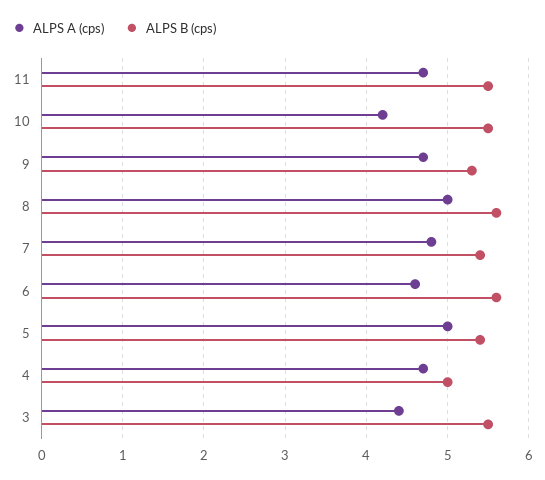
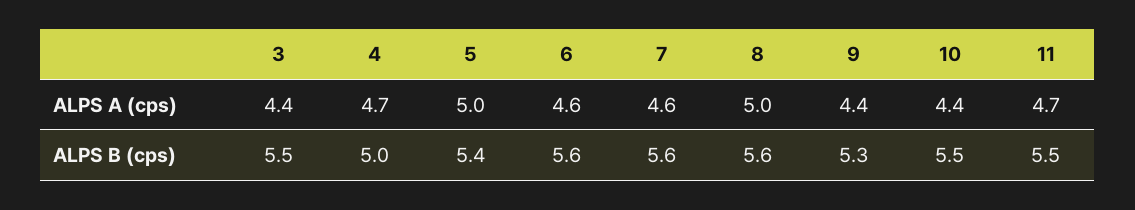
  {
    "ALPS A (cps)": {
      "11": 4.7,
-     "10": 4.2,
+     "10": 4.4,
-     "9": 4.7,
+     "9": 4.4,
      "8": 5,
-     "7": 4.8,
+     "7": 4.6,
      "6": 4.6,
      "5": 5,
      "4": 4.7,
      "3": 4.4
    },
    "ALPS B (cps)": {
      "11": 5.5,
      "10": 5.5,
      "9": 5.3,
      "8": 5.6,
-     "7": 5.4,
+     "7": 5.6,
      "6": 5.6,
      "5": 5.4,
      "4": 5,
      "3": 5.5
    }
  }

